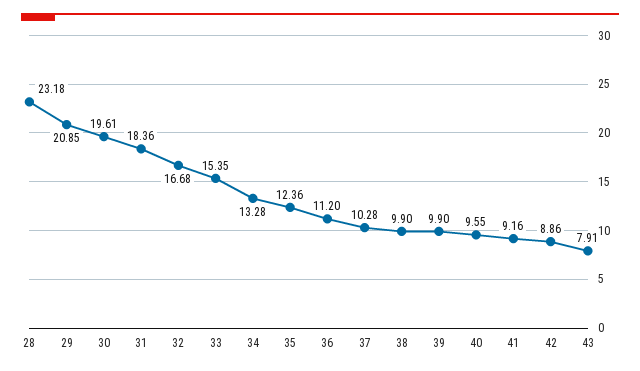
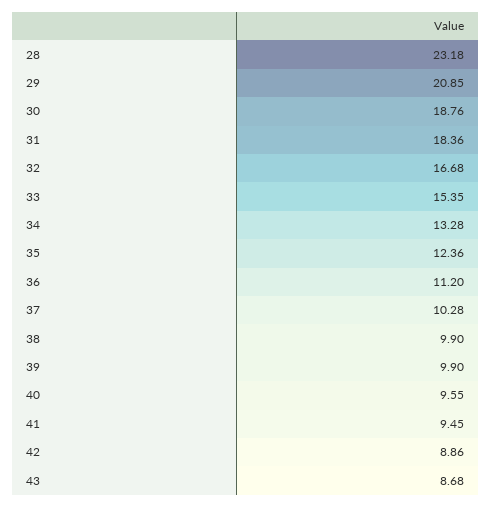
  {
    "28": 23.18,
    "29": 20.85,
-   "30": 19.61,
+   "30": 18.76,
    "31": 18.36,
    "32": 16.68,
    "33": 15.35,
    "34": 13.28,
    "35": 12.36,
    "36": 11.2,
    "37": 10.28,
    "38": 9.9,
    "39": 9.9,
    "40": 9.55,
-   "41": 9.16,
+   "41": 9.45,
    "42": 8.86,
-   "43": 7.91
+   "43": 8.68
  }

